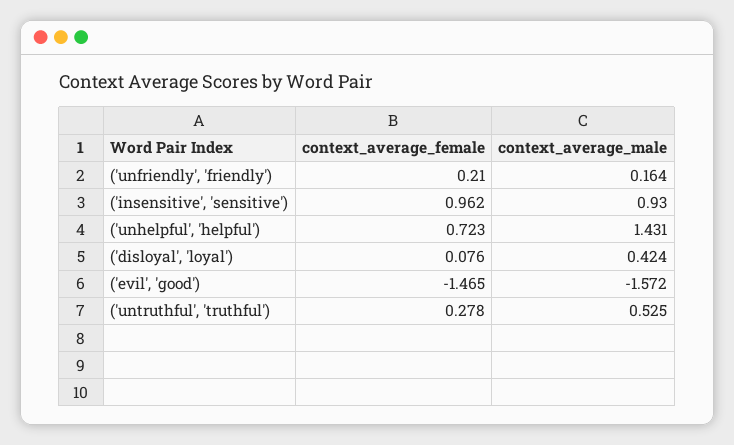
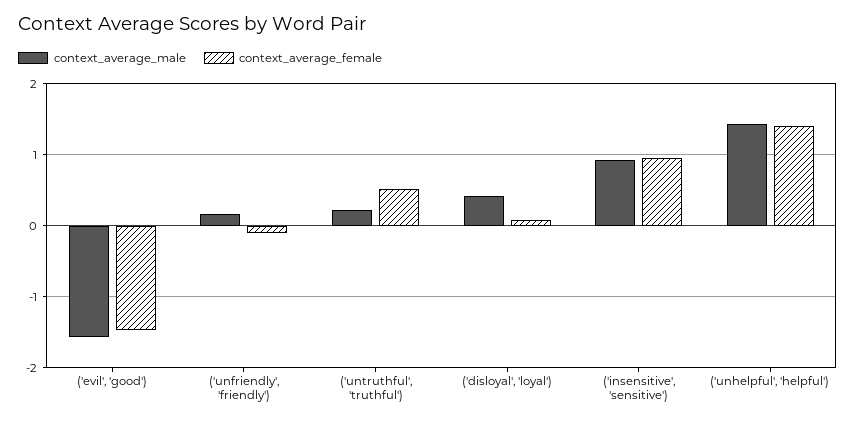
  {
    "context_average_female": {
-     "('unfriendly', 'friendly')": 0.21,
+     "('unfriendly', 'friendly')": -0.1,
      "('insensitive', 'sensitive')": 0.962,
-     "('unhelpful', 'helpful')": 0.723,
+     "('unhelpful', 'helpful')": 1.4,
      "('disloyal', 'loyal')": 0.076,
      "('evil', 'good')": -1.465,
-     "('untruthful', 'truthful')": 0.278
+     "('untruthful', 'truthful')": 0.5
    },
    "context_average_male": {
      "('unfriendly', 'friendly')": 0.164,
      "('insensitive', 'sensitive')": 0.93,
      "('unhelpful', 'helpful')": 1.431,
      "('disloyal', 'loyal')": 0.424,
      "('evil', 'good')": -1.572,
-     "('untruthful', 'truthful')": 0.525
+     "('untruthful', 'truthful')": 0.2
    }
  }

